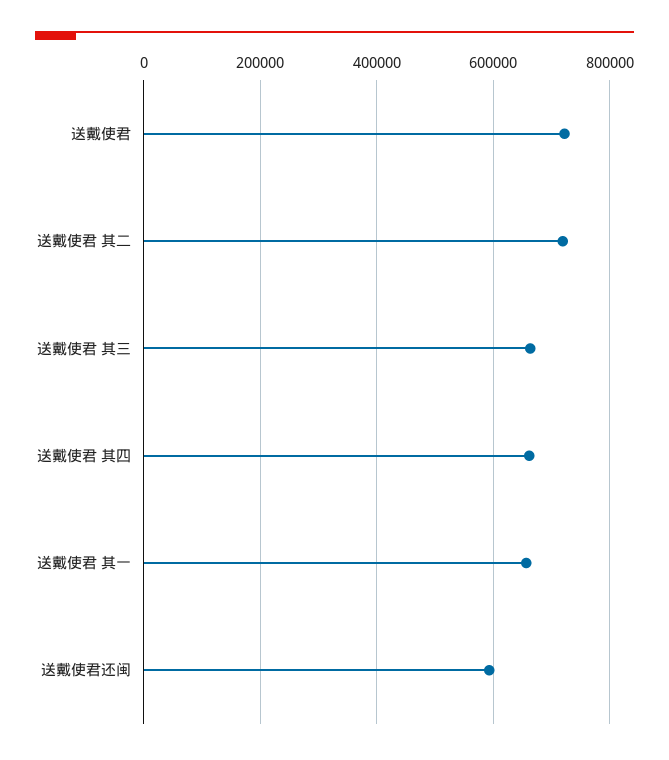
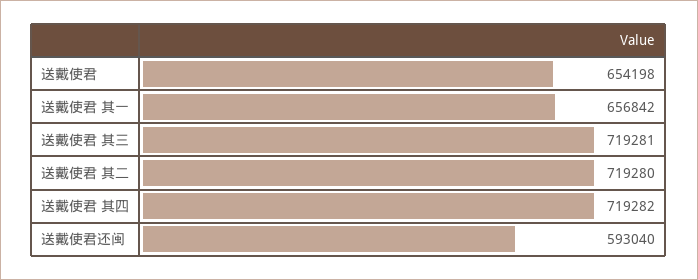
  {
-   "送戴使君": 720000,
+   "送戴使君": 654198,
    "送戴使君 其二": 719280,
-   "送戴使君 其三": 660000,
+   "送戴使君 其三": 719281,
-   "送戴使君 其四": 660000,
+   "送戴使君 其四": 719282,
    "送戴使君 其一": 656842,
    "送戴使君还闽": 593040
  }

